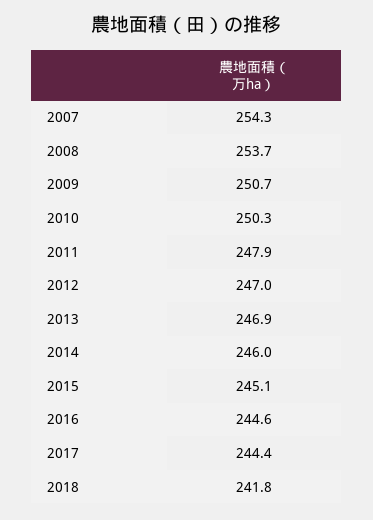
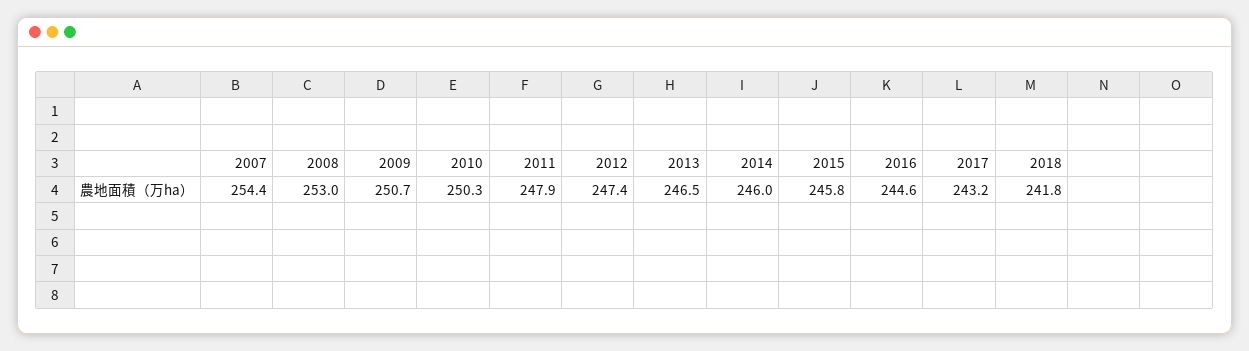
  {
-   "2007": 254.3,
+   "2007": 254.4,
-   "2008": 253.7,
+   "2008": 253,
    "2009": 250.7,
    "2010": 250.3,
    "2011": 247.9,
-   "2012": 247,
+   "2012": 247.4,
-   "2013": 246.9,
+   "2013": 246.5,
    "2014": 246,
-   "2015": 245.1,
+   "2015": 245.8,
    "2016": 244.6,
-   "2017": 244.4,
+   "2017": 243.2,
    "2018": 241.8
  }

